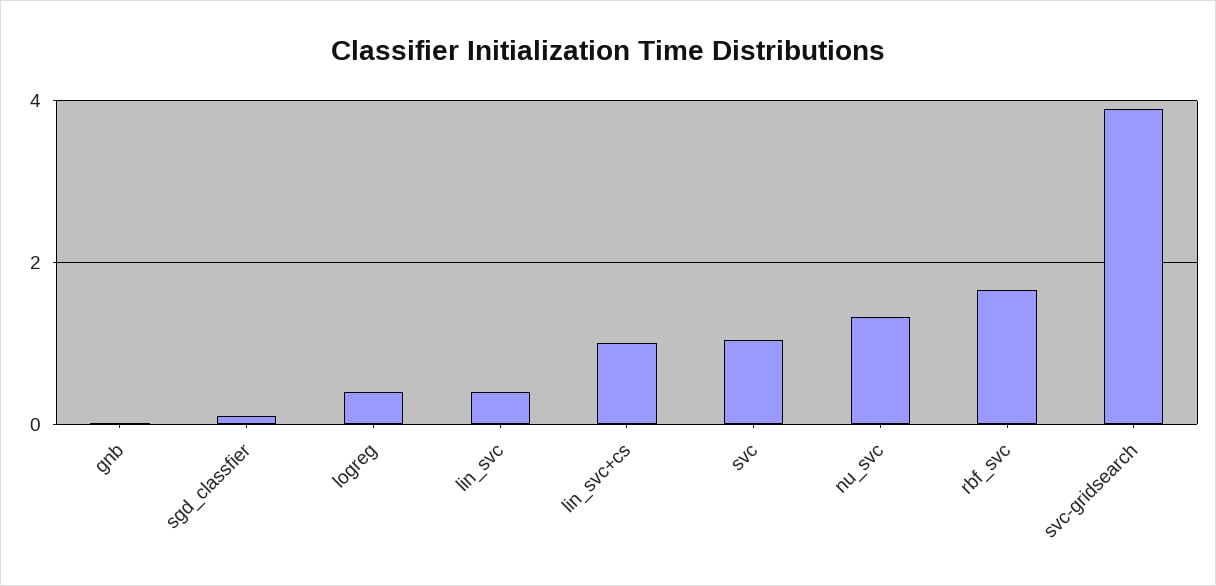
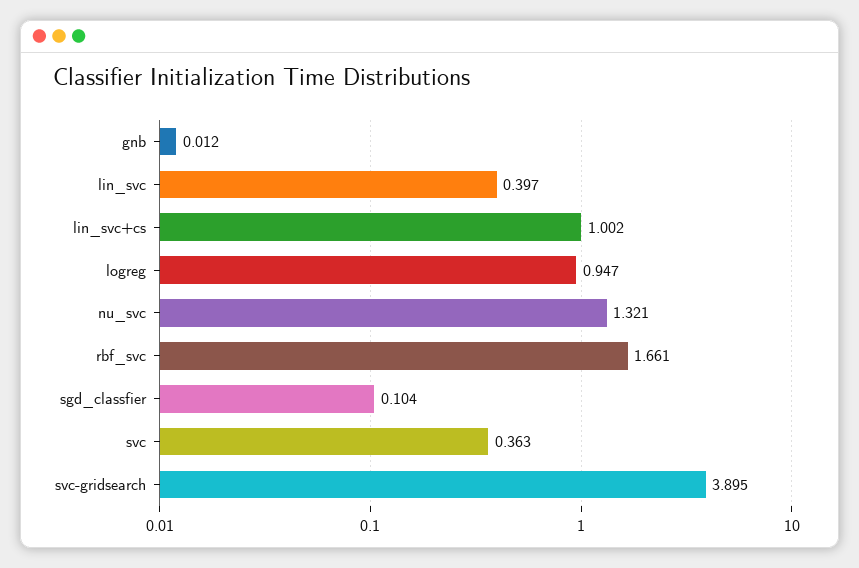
  {
    "gnb": 0.012,
    "sgd_classfier": 0.104,
-   "logreg": 0.4,
+   "logreg": 0.947,
    "lin_svc": 0.397,
    "lin_svc+cs": 1.002,
-   "svc": 1,
+   "svc": 0.363,
    "nu_svc": 1.321,
    "rbf_svc": 1.661,
    "svc-gridsearch": 3.895
  }

